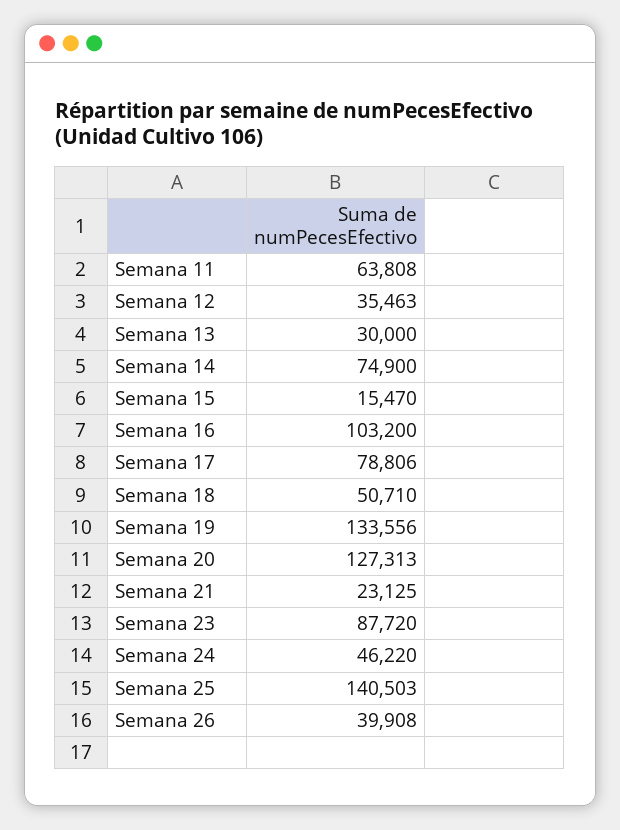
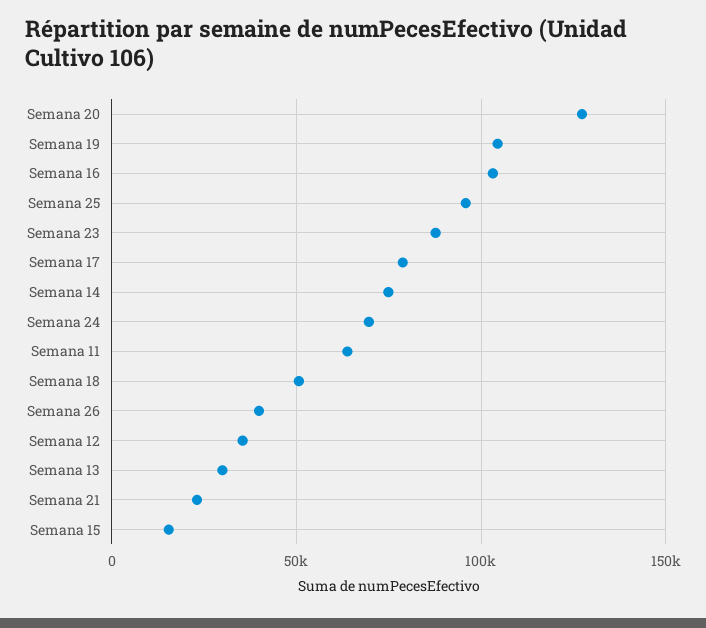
  {
    "Semana 11": 63808,
    "Semana 12": 35463,
    "Semana 13": 30000,
    "Semana 14": 74900,
    "Semana 15": 15470,
    "Semana 16": 103200,
    "Semana 17": 78806,
    "Semana 18": 50710,
-   "Semana 19": 133556,
+   "Semana 19": 105000,
    "Semana 20": 127313,
    "Semana 21": 23125,
    "Semana 23": 87720,
-   "Semana 24": 46220,
+   "Semana 24": 70000,
-   "Semana 25": 140503,
+   "Semana 25": 95000,
    "Semana 26": 39908
  }

